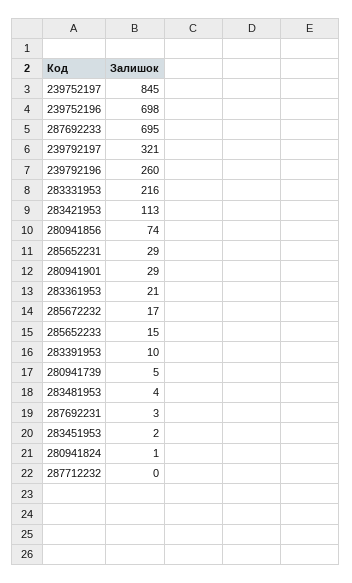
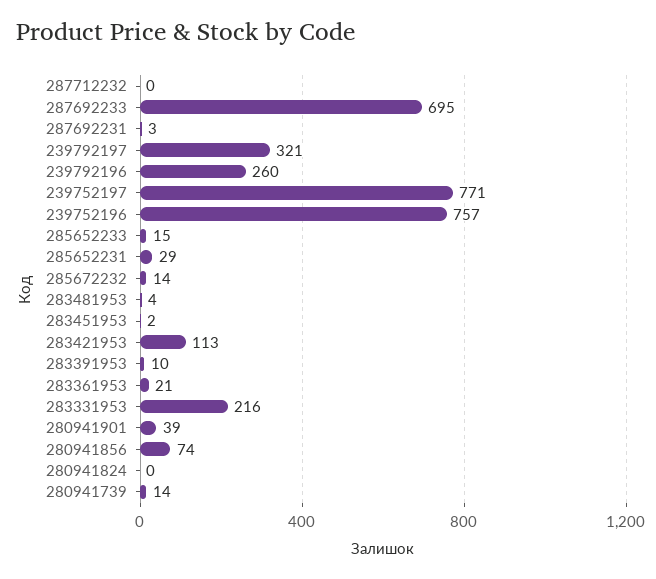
  {
-   "239752197": 845,
+   "239752197": 771,
-   "239752196": 698,
+   "239752196": 757,
    "287692233": 695,
    "239792197": 321,
    "239792196": 260,
    "283331953": 216,
    "283421953": 113,
    "280941856": 74,
    "285652231": 29,
-   "280941901": 29,
+   "280941901": 39,
    "283361953": 21,
-   "285672232": 17,
+   "285672232": 14,
    "285652233": 15,
    "283391953": 10,
-   "280941739": 5,
+   "280941739": 14,
    "283481953": 4,
    "287692231": 3,
    "283451953": 2,
-   "280941824": 1,
+   "280941824": 0,
    "287712232": 0
  }

